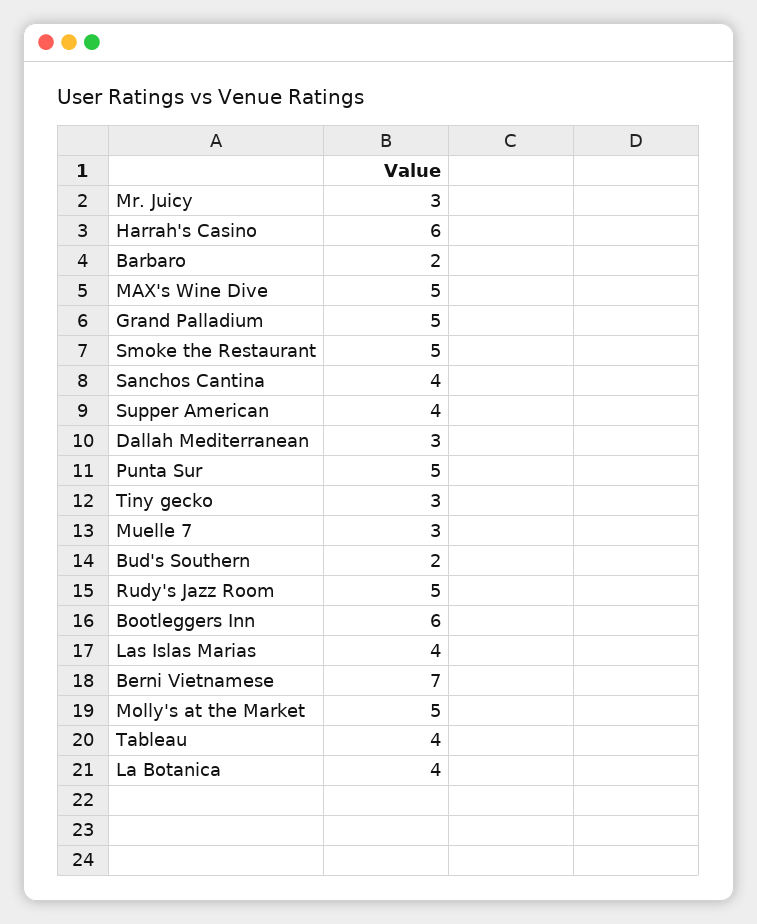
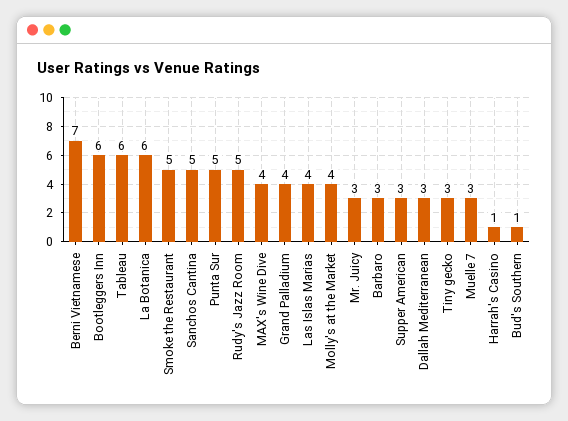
  {
    "Mr. Juicy": 3,
-   "Harrah's Casino": 6,
+   "Harrah's Casino": 1,
-   "Barbaro": 2,
+   "Barbaro": 3,
-   "MAX's Wine Dive": 5,
+   "MAX's Wine Dive": 4,
-   "Grand Palladium": 5,
+   "Grand Palladium": 4,
    "Smoke the Restaurant": 5,
-   "Sanchos Cantina": 4,
+   "Sanchos Cantina": 5,
-   "Supper American": 4,
+   "Supper American": 3,
    "Dallah Mediterranean": 3,
    "Punta Sur": 5,
    "Tiny gecko": 3,
    "Muelle 7": 3,
-   "Bud's Southern": 2,
+   "Bud's Southern": 1,
    "Rudy's Jazz Room": 5,
    "Bootleggers Inn": 6,
    "Las Islas Marias": 4,
    "Berni Vietnamese": 7,
-   "Molly's at the Market": 5,
+   "Molly's at the Market": 4,
-   "Tableau": 4,
+   "Tableau": 6,
-   "La Botanica": 4
+   "La Botanica": 6
  }

